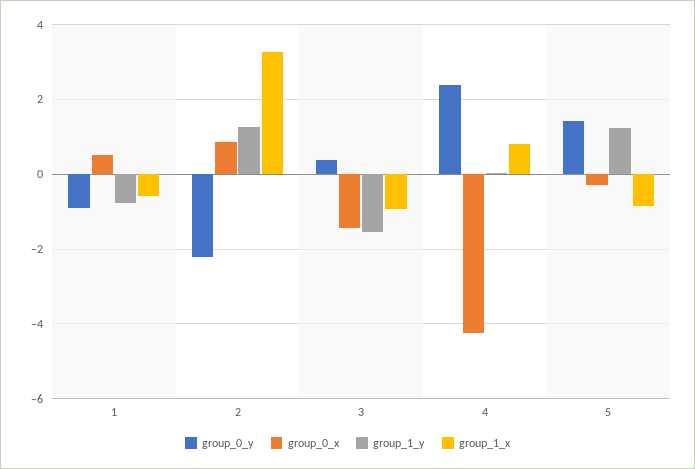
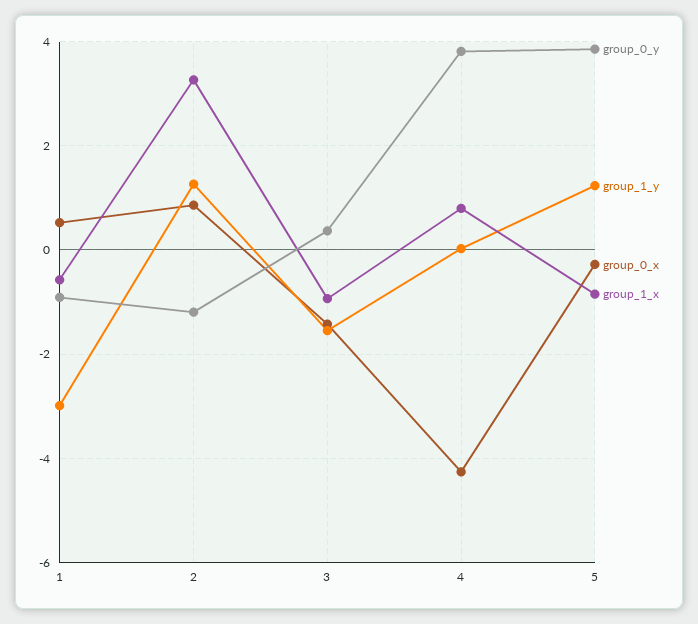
  {
    "group_0_y": {
      "1": -1,
-     "2": -2.2,
+     "2": -1.2,
      "3": 0.4,
-     "4": 2.4,
+     "4": 3.8,
-     "5": 1.4
+     "5": 3.8
    },
    "group_0_x": {
      "1": 0.6,
      "2": 0.8,
      "3": -1.4,
      "4": -4.2,
      "5": -0.2
    },
    "group_1_y": {
-     "1": -0.8,
+     "1": -3,
      "2": 1.2,
      "3": -1.6,
      "4": 0,
      "5": 1.2
    },
    "group_1_x": {
      "1": -0.6,
      "2": 3.2,
      "3": -1,
      "4": 0.8,
      "5": -0.8
    }
  }

